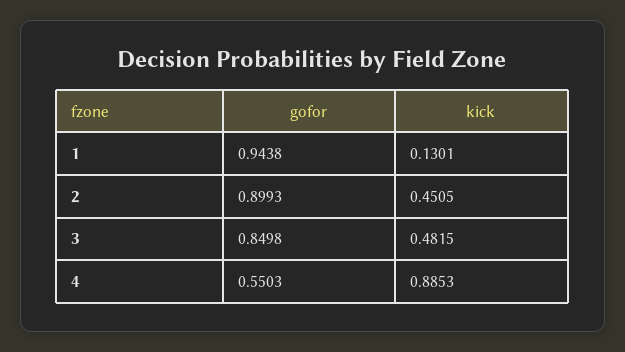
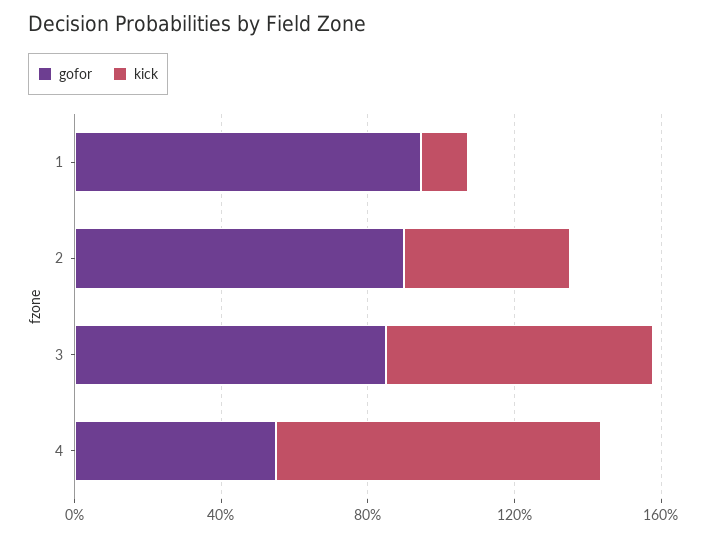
  {
    "gofor": {
      "1": 0.9438,
      "2": 0.8993,
      "3": 0.8498,
      "4": 0.5503
    },
    "kick": {
      "1": 0.1301,
      "2": 0.4505,
-     "3": 0.4815,
+     "3": 0.7,
      "4": 0.8853
    }
  }

